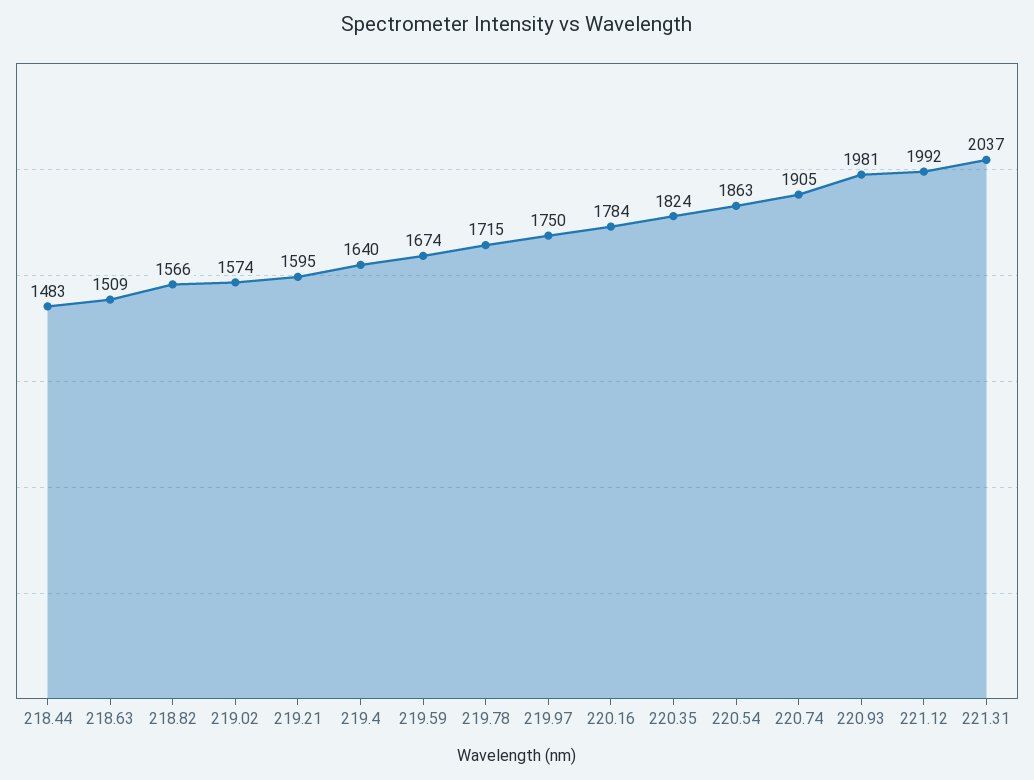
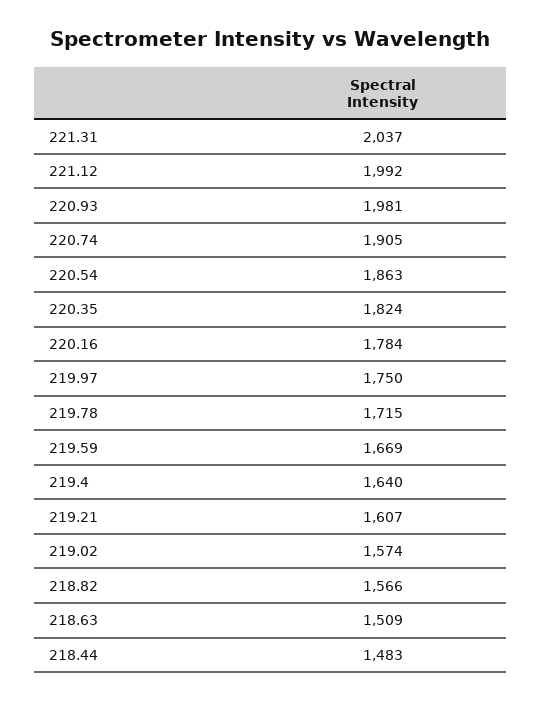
  {
    "218.44": 1483,
    "218.63": 1509,
    "218.82": 1566,
    "219.02": 1574,
-   "219.21": 1595,
+   "219.21": 1607,
    "219.4": 1640,
-   "219.59": 1674,
+   "219.59": 1669,
    "219.78": 1715,
    "219.97": 1750,
    "220.16": 1784,
    "220.35": 1824,
    "220.54": 1863,
    "220.74": 1905,
    "220.93": 1981,
    "221.12": 1992,
    "221.31": 2037
  }

